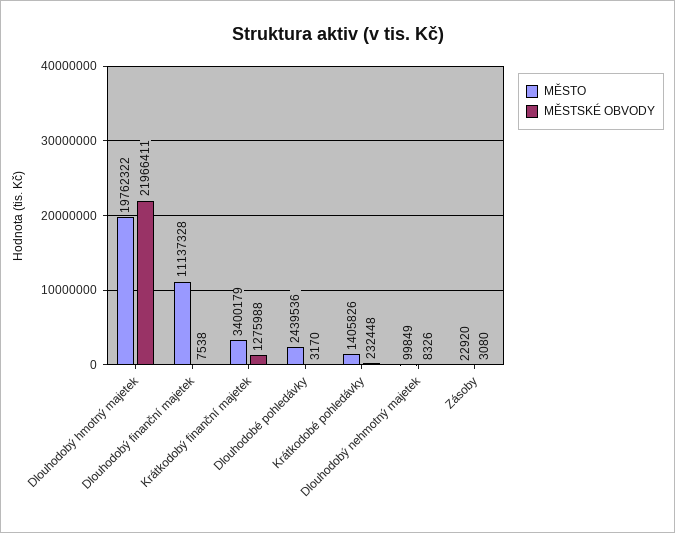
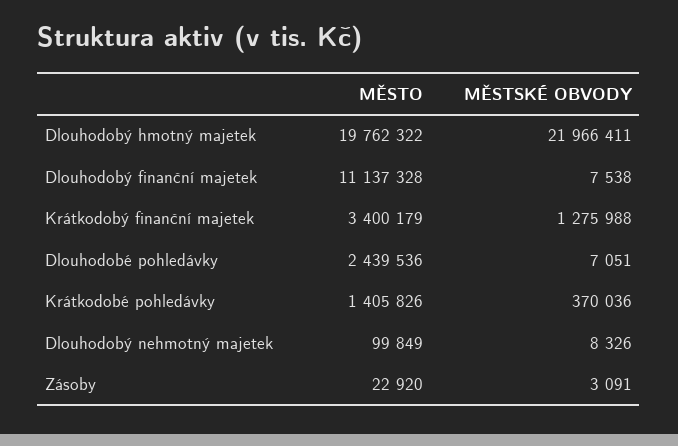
  {
    "MĚSTO": {
      "Dlouhodobý hmotný majetek": 19762322,
      "Dlouhodobý finanční majetek": 11137328,
      "Krátkodobý finanční majetek": 3400179,
      "Dlouhodobé pohledávky": 2439536,
      "Krátkodobé pohledávky": 1405826,
      "Dlouhodobý nehmotný majetek": 99849,
      "Zásoby": 22920
    },
    "MĚSTSKÉ OBVODY": {
      "Dlouhodobý hmotný majetek": 21966411,
      "Dlouhodobý finanční majetek": 7538,
      "Krátkodobý finanční majetek": 1275988,
-     "Dlouhodobé pohledávky": 3170,
+     "Dlouhodobé pohledávky": 7051,
-     "Krátkodobé pohledávky": 232448,
+     "Krátkodobé pohledávky": 370036,
      "Dlouhodobý nehmotný majetek": 8326,
-     "Zásoby": 3080
+     "Zásoby": 3091
    }
  }

